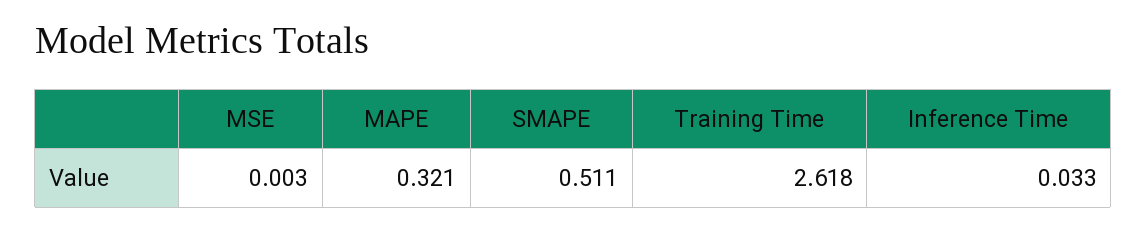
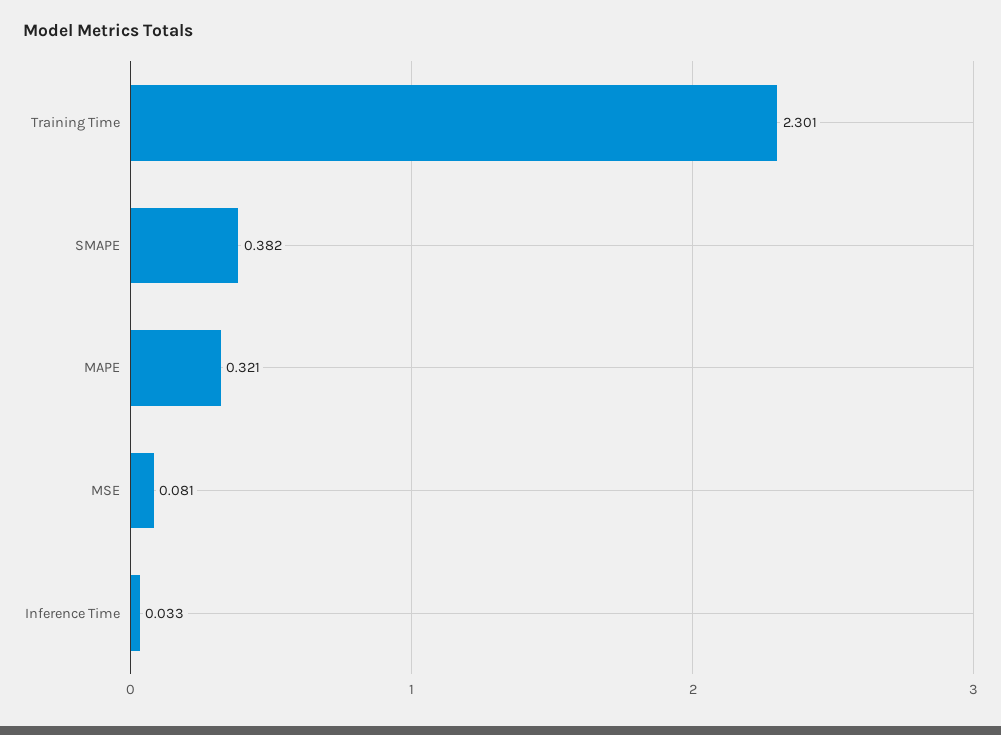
  {
-   "MSE": 0.003,
+   "MSE": 0.081,
    "MAPE": 0.321,
-   "SMAPE": 0.511,
+   "SMAPE": 0.382,
-   "Training Time": 2.618,
+   "Training Time": 2.301,
    "Inference Time": 0.033
  }

